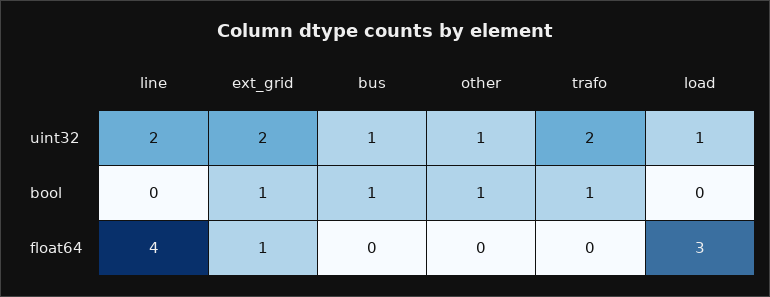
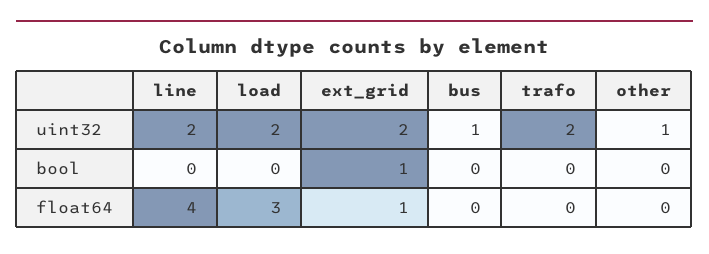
  {
    "line": {
      "uint32": 2,
      "bool": 0,
      "float64": 4
    },
    "ext_grid": {
      "uint32": 2,
      "bool": 1,
      "float64": 1
    },
    "bus": {
      "uint32": 1,
-     "bool": 1,
+     "bool": 0,
      "float64": 0
    },
    "other": {
      "uint32": 1,
-     "bool": 1,
+     "bool": 0,
      "float64": 0
    },
    "trafo": {
      "uint32": 2,
-     "bool": 1,
+     "bool": 0,
      "float64": 0
    },
    "load": {
-     "uint32": 1,
+     "uint32": 2,
      "bool": 0,
      "float64": 3
    }
  }

